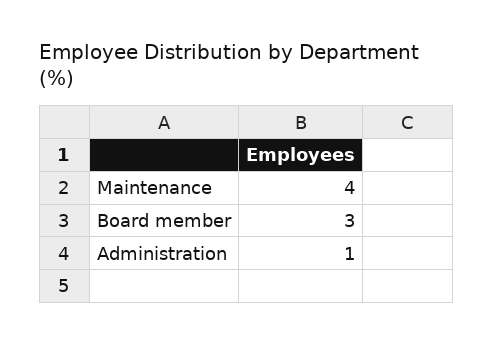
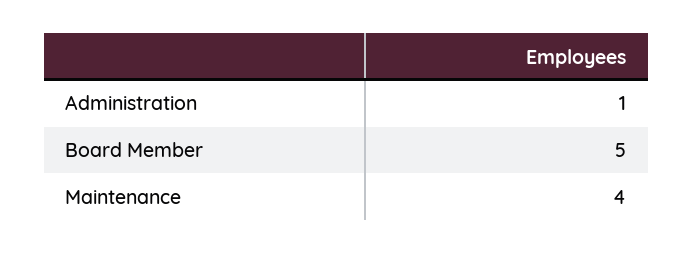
  {
    "Maintenance": 4,
-   "Board member": 3,
+   "Board member": 5,
    "Administration": 1
  }

